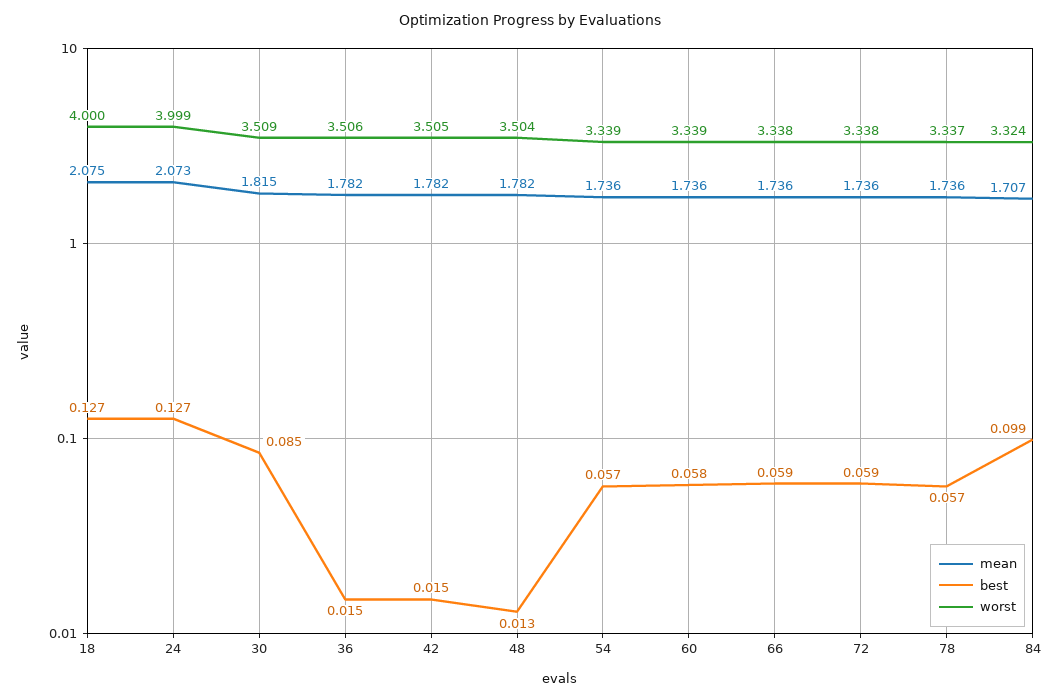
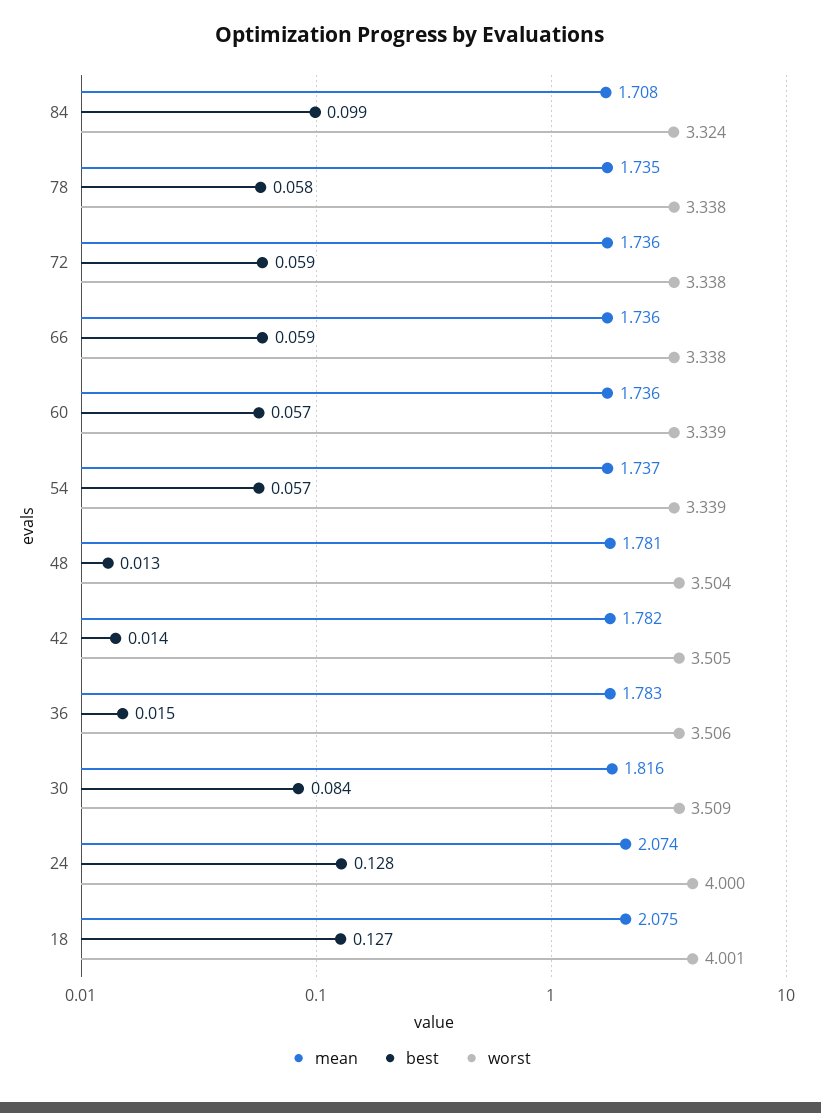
  {
    "mean": {
      "18": 2.075,
-     "24": 2.073,
+     "24": 2.074,
-     "30": 1.815,
+     "30": 1.816,
-     "36": 1.782,
+     "36": 1.783,
      "42": 1.782,
-     "48": 1.782,
+     "48": 1.781,
-     "54": 1.736,
+     "54": 1.737,
      "60": 1.736,
      "66": 1.736,
      "72": 1.736,
-     "78": 1.736,
+     "78": 1.735,
-     "84": 1.707
+     "84": 1.708
    },
    "best": {
      "18": 0.127,
-     "24": 0.127,
+     "24": 0.128,
-     "30": 0.085,
+     "30": 0.084,
      "36": 0.015,
-     "42": 0.015,
+     "42": 0.014,
      "48": 0.013,
      "54": 0.057,
-     "60": 0.058,
+     "60": 0.057,
      "66": 0.059,
      "72": 0.059,
-     "78": 0.057,
+     "78": 0.058,
      "84": 0.099
    },
    "worst": {
-     "18": 4,
+     "18": 4.001,
-     "24": 3.999,
+     "24": 4,
      "30": 3.509,
      "36": 3.506,
      "42": 3.505,
      "48": 3.504,
      "54": 3.339,
      "60": 3.339,
      "66": 3.338,
      "72": 3.338,
-     "78": 3.337,
+     "78": 3.338,
      "84": 3.324
    }
  }

